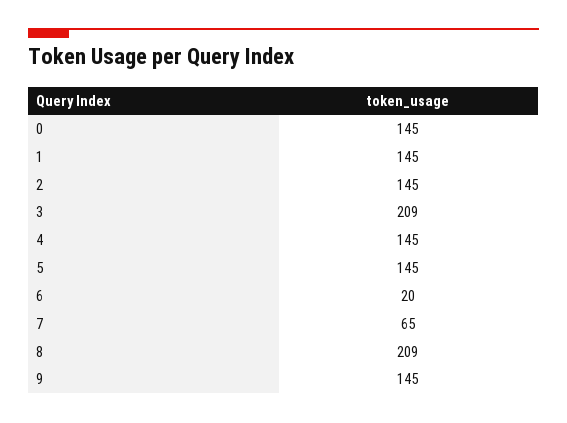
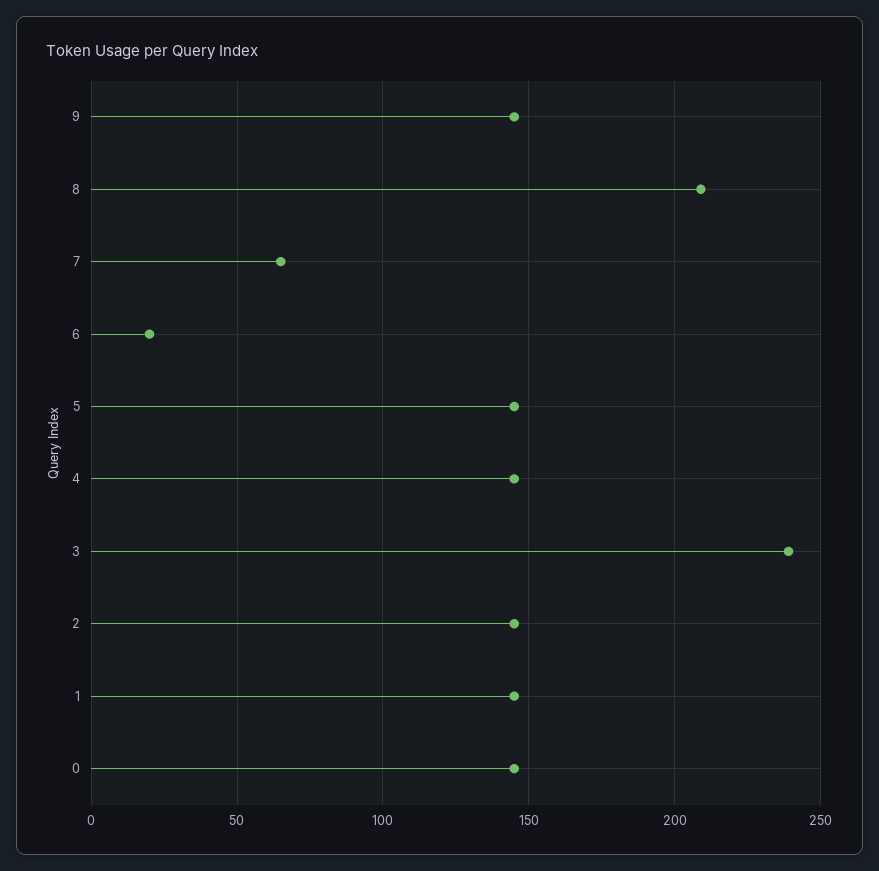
  {
    "0": 145,
    "1": 145,
    "2": 145,
-   "3": 209,
+   "3": 240,
    "4": 145,
    "5": 145,
    "6": 20,
    "7": 65,
    "8": 209,
    "9": 145
  }

